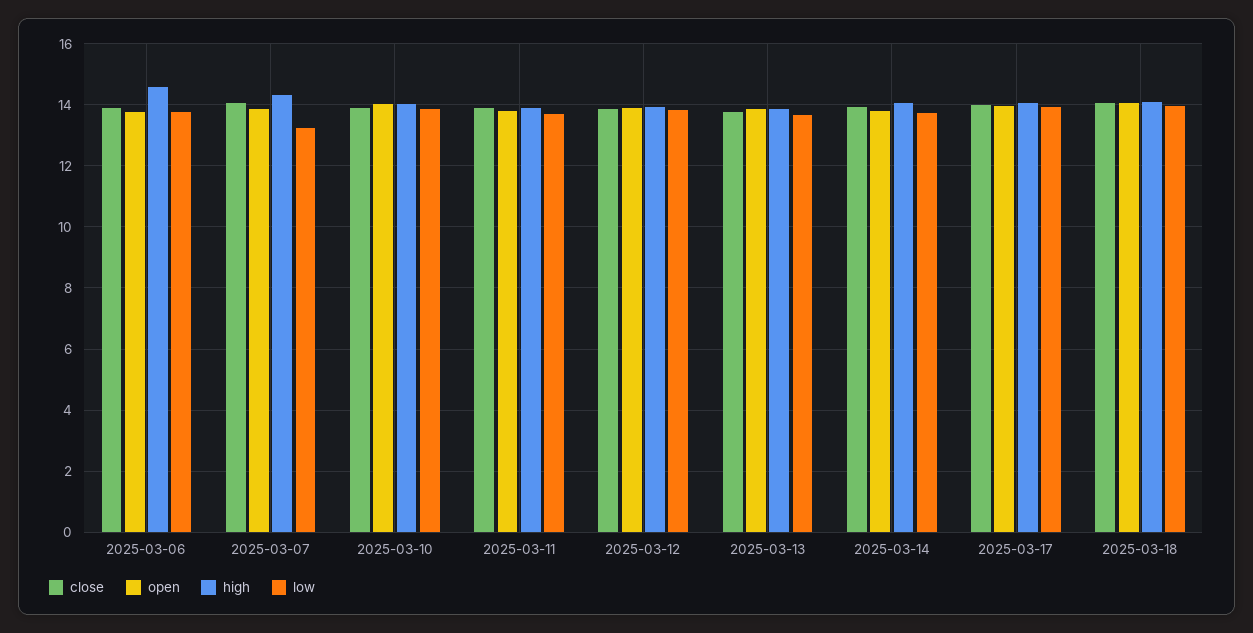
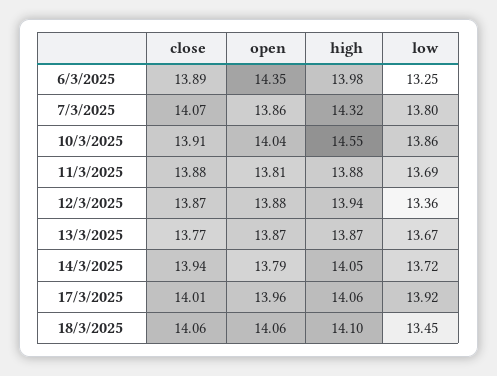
  {
    "close": {
      "2025-03-06": 13.89,
      "2025-03-07": 14.07,
      "2025-03-10": 13.91,
      "2025-03-11": 13.88,
      "2025-03-12": 13.87,
      "2025-03-13": 13.77,
      "2025-03-14": 13.94,
      "2025-03-17": 14.01,
      "2025-03-18": 14.06
    },
    "open": {
-     "2025-03-06": 13.8,
+     "2025-03-06": 14.35,
      "2025-03-07": 13.86,
      "2025-03-10": 14.04,
      "2025-03-11": 13.81,
      "2025-03-12": 13.88,
      "2025-03-13": 13.87,
      "2025-03-14": 13.79,
      "2025-03-17": 13.96,
      "2025-03-18": 14.06
    },
    "high": {
-     "2025-03-06": 14.6,
+     "2025-03-06": 13.98,
      "2025-03-07": 14.32,
-     "2025-03-10": 14,
+     "2025-03-10": 14.55,
      "2025-03-11": 13.88,
      "2025-03-12": 13.94,
      "2025-03-13": 13.87,
      "2025-03-14": 14.05,
      "2025-03-17": 14.06,
      "2025-03-18": 14.1
    },
    "low": {
-     "2025-03-06": 13.8,
+     "2025-03-06": 13.25,
-     "2025-03-07": 13.2,
+     "2025-03-07": 13.8,
      "2025-03-10": 13.86,
      "2025-03-11": 13.69,
-     "2025-03-12": 13.8,
+     "2025-03-12": 13.36,
      "2025-03-13": 13.67,
      "2025-03-14": 13.72,
      "2025-03-17": 13.92,
-     "2025-03-18": 14
+     "2025-03-18": 13.45
    }
  }

